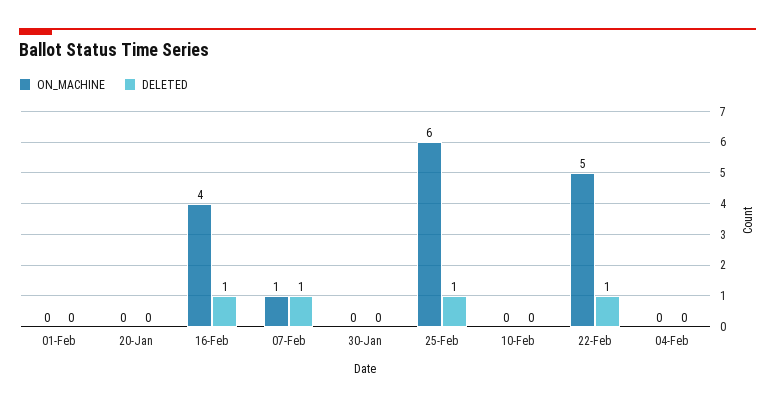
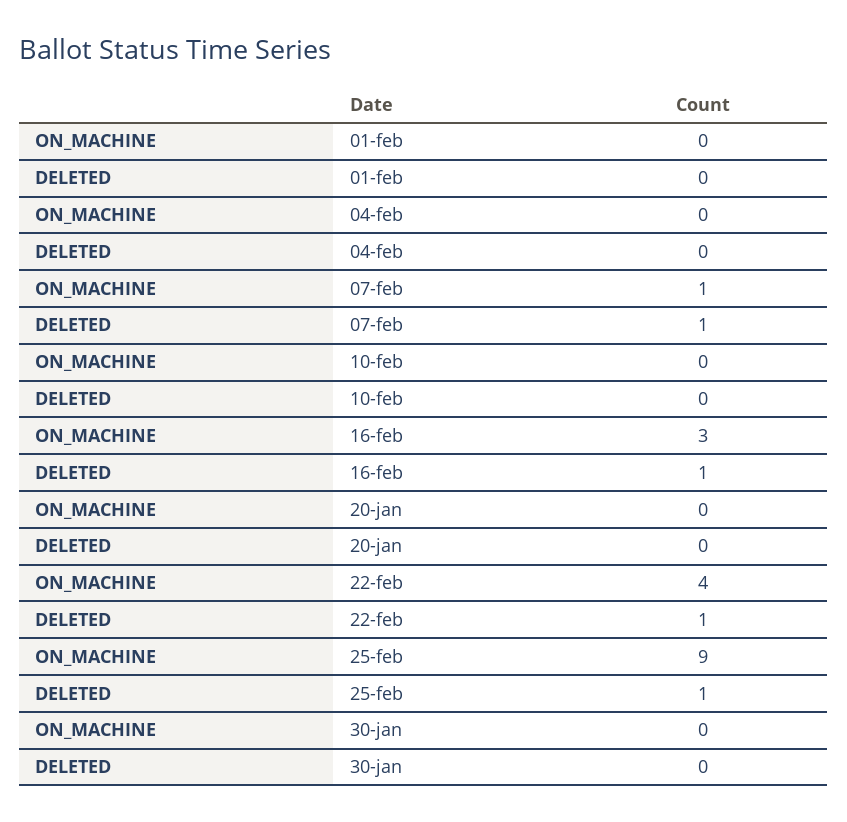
  {
    "ON_MACHINE": {
      "01-Feb": 0,
      "20-Jan": 0,
-     "16-Feb": 4,
+     "16-Feb": 3,
      "07-Feb": 1,
      "30-Jan": 0,
-     "25-Feb": 6,
+     "25-Feb": 9,
      "10-Feb": 0,
-     "22-Feb": 5,
+     "22-Feb": 4,
      "04-Feb": 0
    },
    "DELETED": {
      "01-Feb": 0,
      "20-Jan": 0,
      "16-Feb": 1,
      "07-Feb": 1,
      "30-Jan": 0,
      "25-Feb": 1,
      "10-Feb": 0,
      "22-Feb": 1,
      "04-Feb": 0
    }
  }

